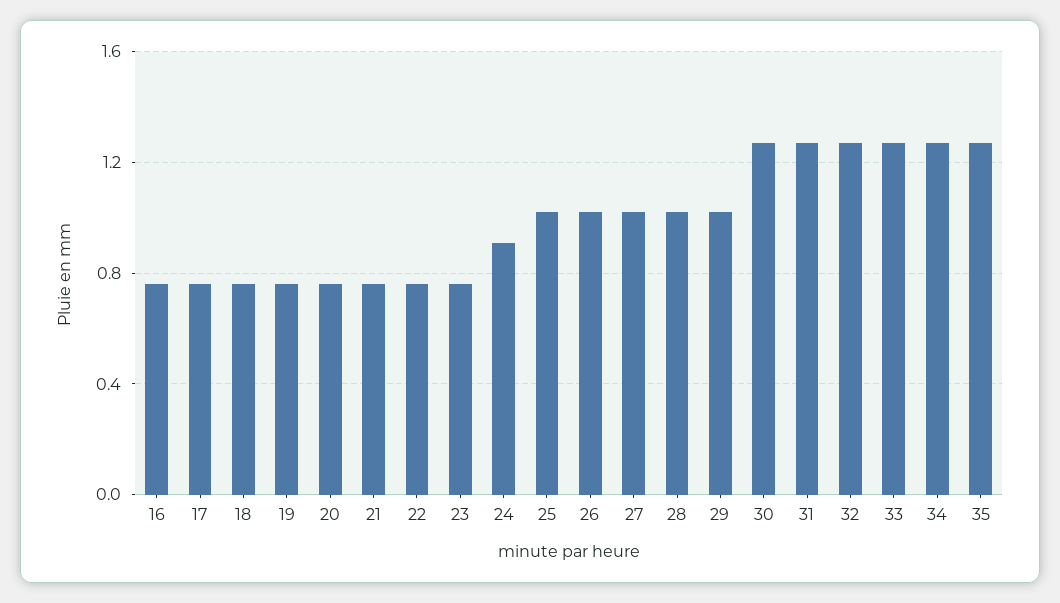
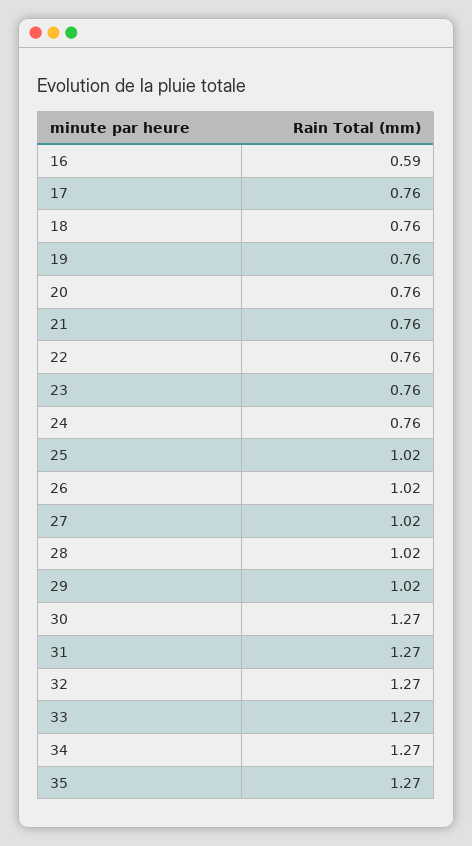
  {
-   "16": 0.75,
+   "16": 0.59,
    "17": 0.76,
    "18": 0.76,
    "19": 0.76,
    "20": 0.76,
    "21": 0.76,
    "22": 0.76,
    "23": 0.76,
-   "24": 0.9,
+   "24": 0.76,
    "25": 1.02,
    "26": 1.02,
    "27": 1.02,
    "28": 1.02,
    "29": 1.02,
    "30": 1.27,
    "31": 1.27,
    "32": 1.27,
    "33": 1.27,
    "34": 1.27,
    "35": 1.27
  }

